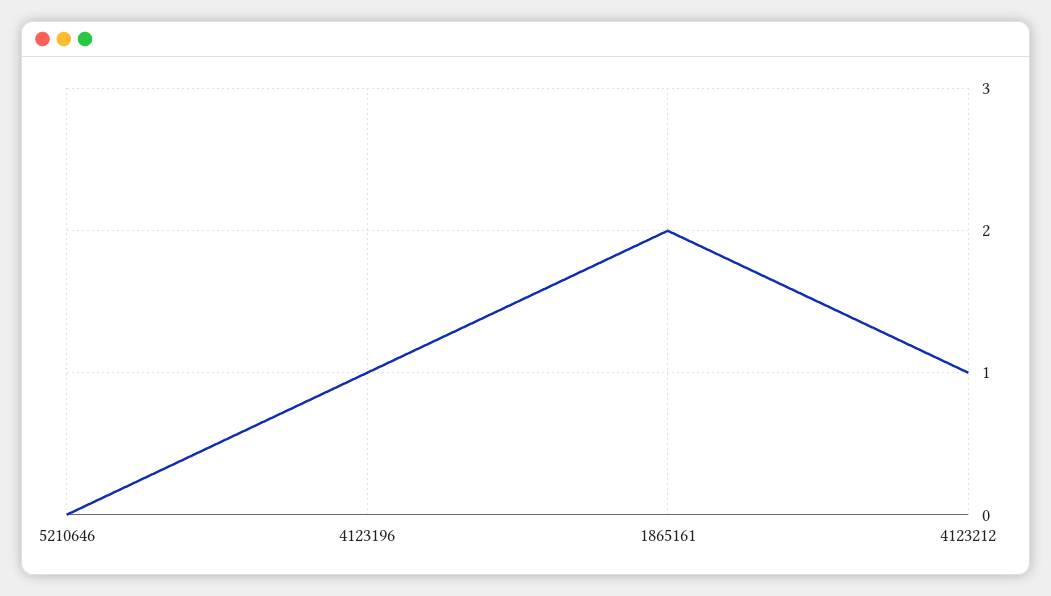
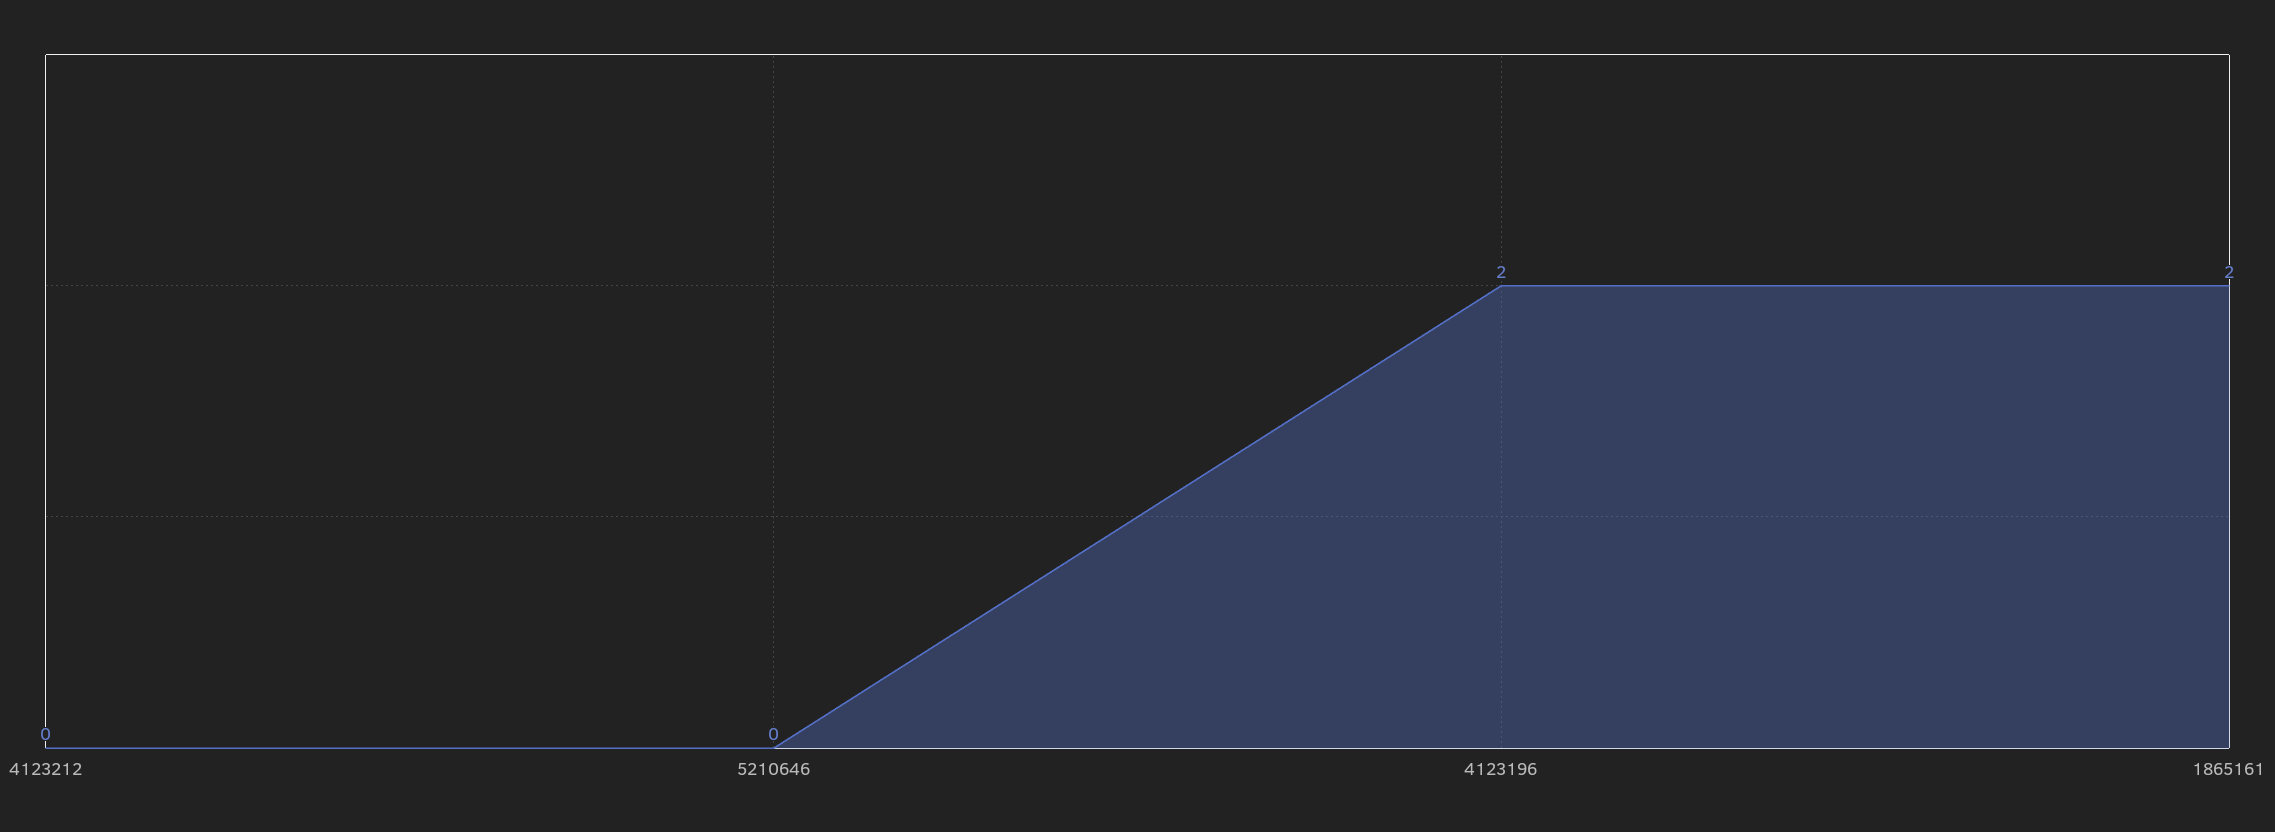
  {
    "5210646": 0,
-   "4123196": 1,
+   "4123196": 2,
    "1865161": 2,
-   "4123212": 1
+   "4123212": 0
  }

